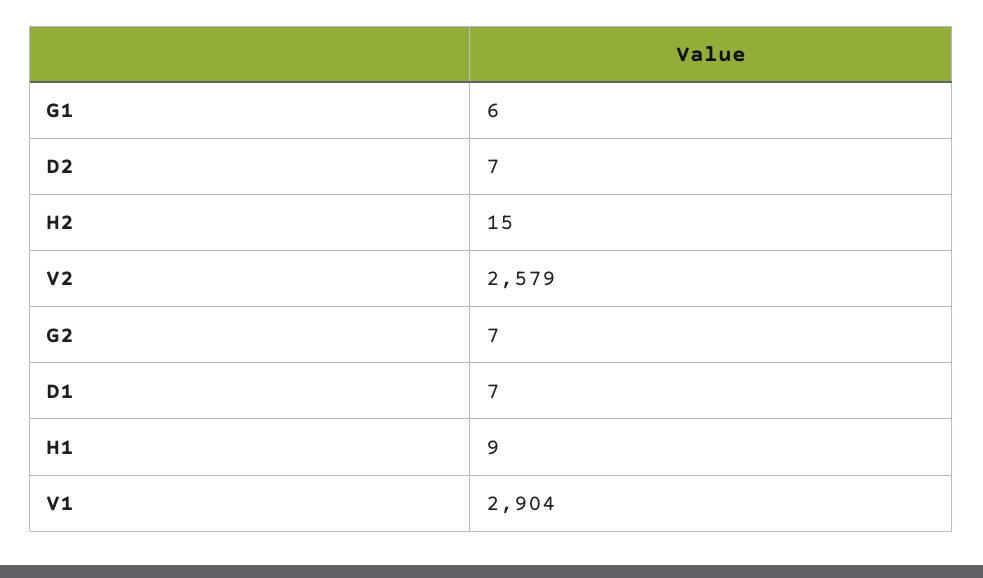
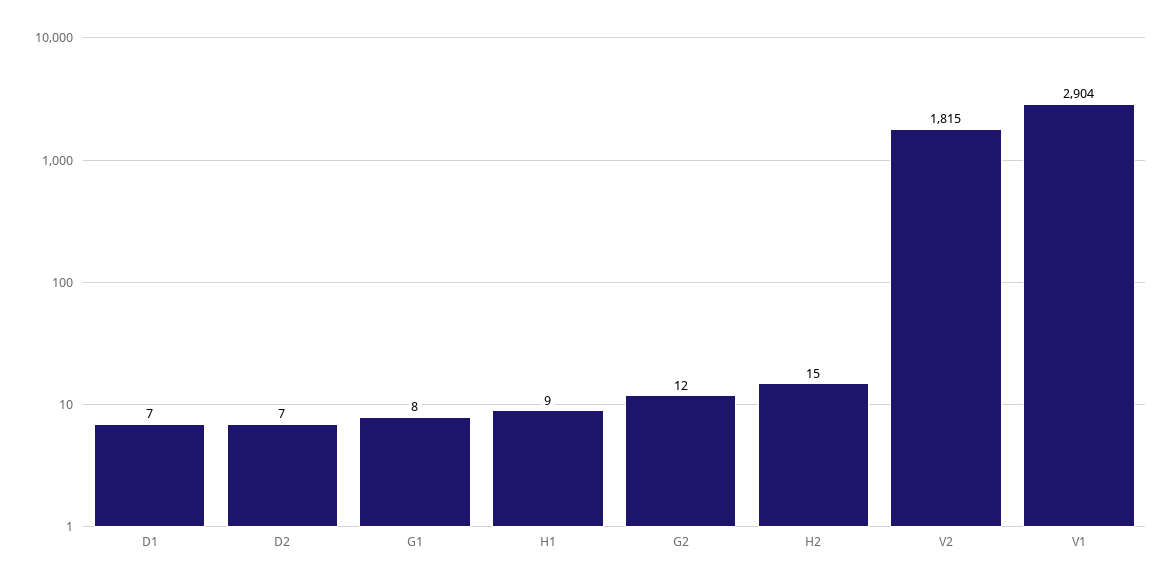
  {
-   "G1": 6,
+   "G1": 8,
    "D2": 7,
    "H2": 15,
-   "V2": 2579,
+   "V2": 1815,
-   "G2": 7,
+   "G2": 12,
    "D1": 7,
    "H1": 9,
    "V1": 2904
  }

